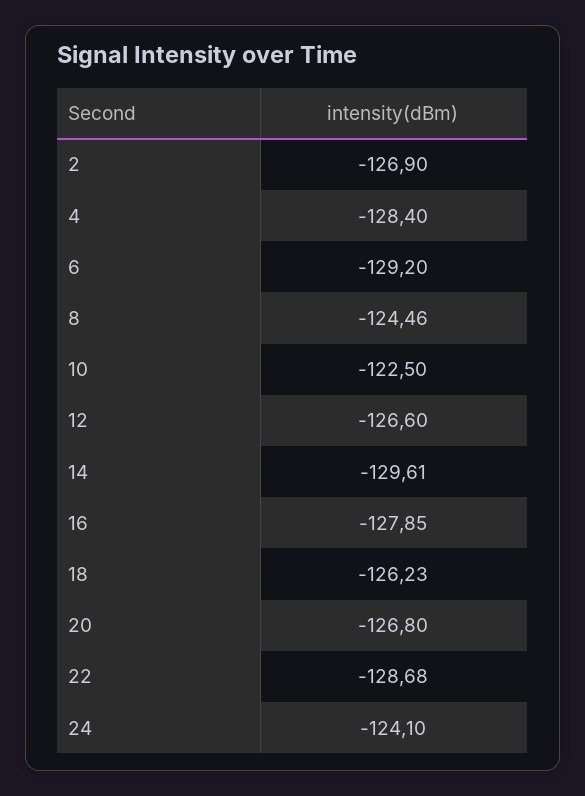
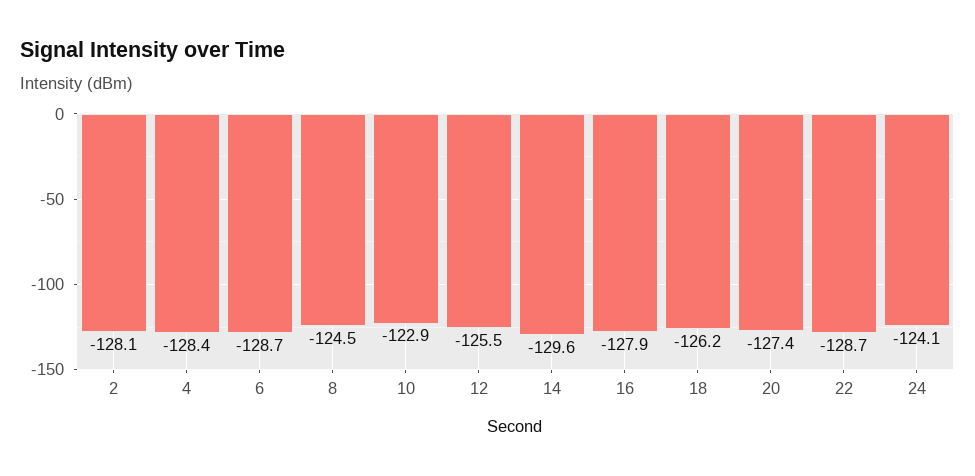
  {
-   "2": -126.9,
+   "2": -128.1,
    "4": -128.4,
-   "6": -129.2,
+   "6": -128.7,
    "8": -124.46,
-   "10": -122.5,
+   "10": -122.9,
-   "12": -126.6,
+   "12": -125.5,
    "14": -129.61,
    "16": -127.85,
    "18": -126.23,
-   "20": -126.8,
+   "20": -127.4,
    "22": -128.68,
    "24": -124.1
  }

